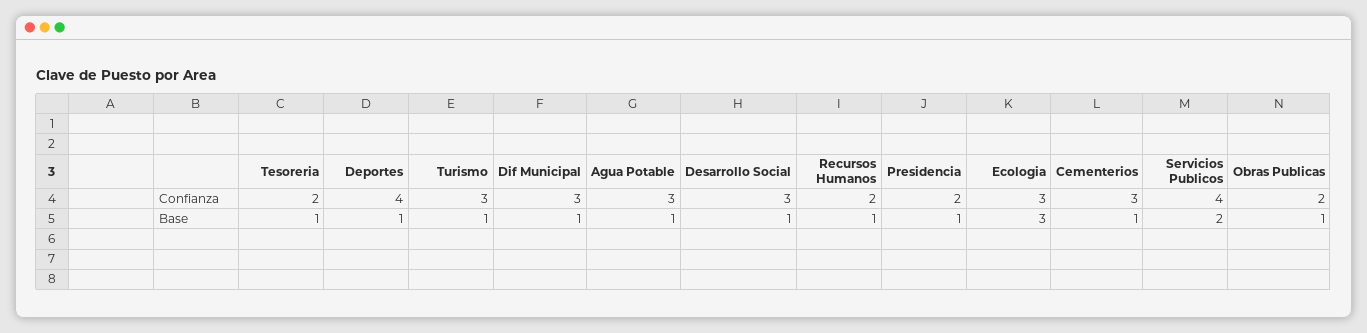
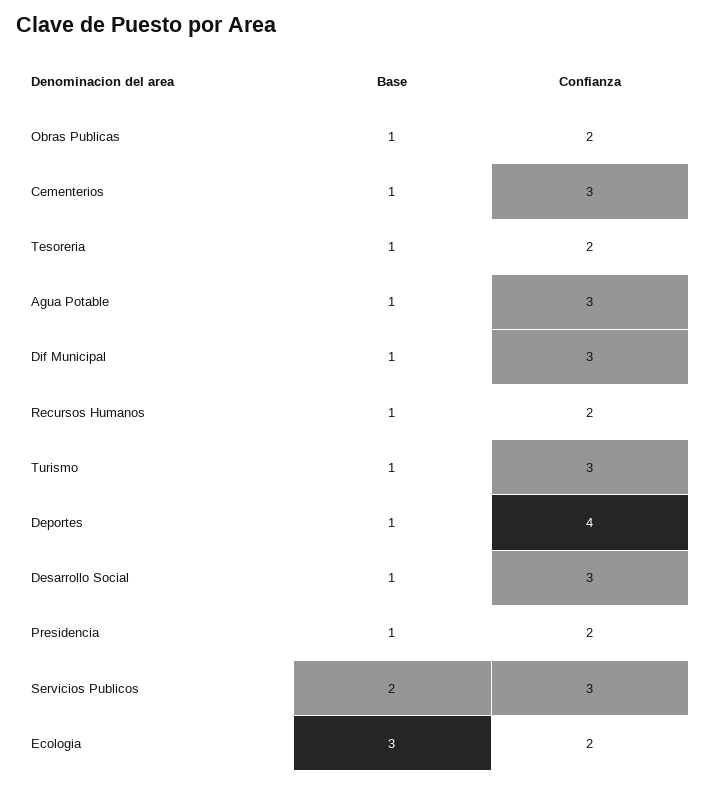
  {
    "Tesoreria": {
      "Confianza": 2,
      "Base": 1
    },
    "Deportes": {
      "Confianza": 4,
      "Base": 1
    },
    "Turismo": {
      "Confianza": 3,
      "Base": 1
    },
    "Dif Municipal": {
      "Confianza": 3,
      "Base": 1
    },
    "Agua Potable": {
      "Confianza": 3,
      "Base": 1
    },
    "Desarrollo Social": {
      "Confianza": 3,
      "Base": 1
    },
    "Recursos Humanos": {
      "Confianza": 2,
      "Base": 1
    },
    "Presidencia": {
      "Confianza": 2,
      "Base": 1
    },
    "Ecologia": {
-     "Confianza": 3,
+     "Confianza": 2,
      "Base": 3
    },
    "Cementerios": {
      "Confianza": 3,
      "Base": 1
    },
    "Servicios Publicos": {
-     "Confianza": 4,
+     "Confianza": 3,
      "Base": 2
    },
    "Obras Publicas": {
      "Confianza": 2,
      "Base": 1
    }
  }

